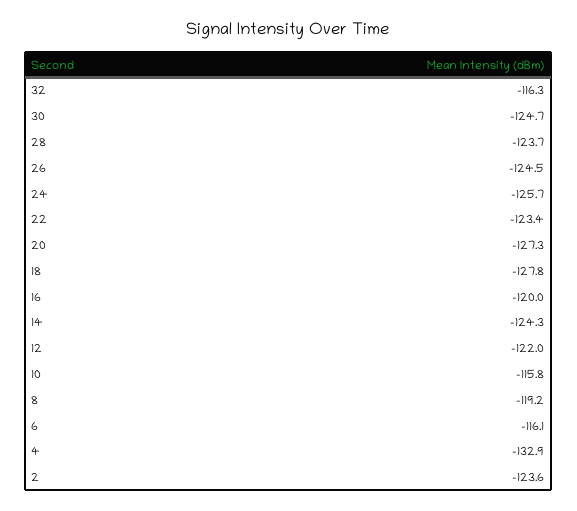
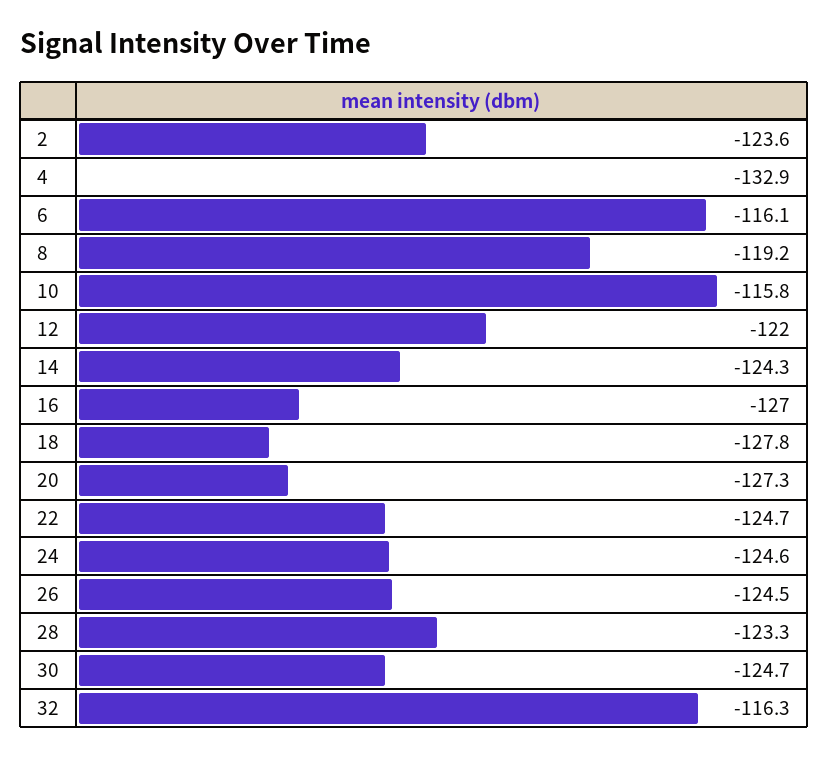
  {
    "32": -116.3,
    "30": -124.7,
-   "28": -123.7,
+   "28": -123.3,
    "26": -124.5,
-   "24": -125.7,
+   "24": -124.6,
-   "22": -123.4,
+   "22": -124.7,
    "20": -127.3,
    "18": -127.8,
-   "16": -120,
+   "16": -127,
    "14": -124.3,
    "12": -122,
    "10": -115.8,
    "8": -119.2,
    "6": -116.1,
    "4": -132.9,
    "2": -123.6
  }

